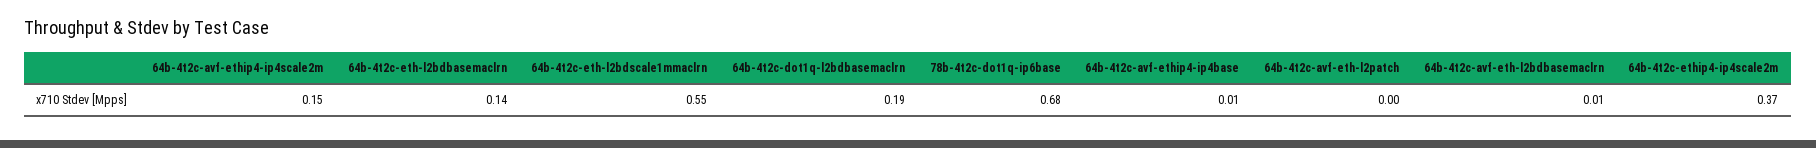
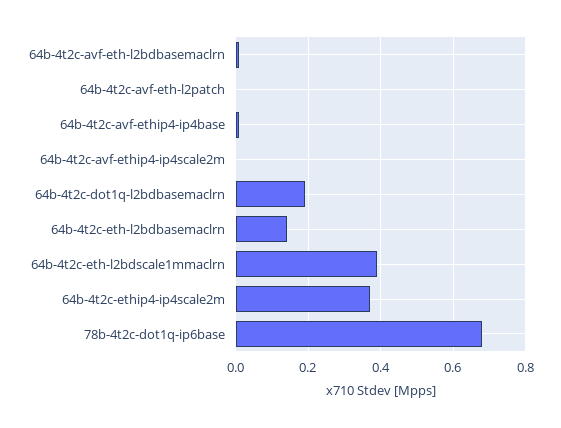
  {
-   "64b-4t2c-avf-ethip4-ip4scale2m": 0.15,
+   "64b-4t2c-avf-ethip4-ip4scale2m": 0,
    "64b-4t2c-eth-l2bdbasemaclrn": 0.14,
-   "64b-4t2c-eth-l2bdscale1mmaclrn": 0.55,
+   "64b-4t2c-eth-l2bdscale1mmaclrn": 0.4,
    "64b-4t2c-dot1q-l2bdbasemaclrn": 0.19,
    "78b-4t2c-dot1q-ip6base": 0.68,
    "64b-4t2c-avf-ethip4-ip4base": 0.01,
    "64b-4t2c-avf-eth-l2patch": 0,
    "64b-4t2c-avf-eth-l2bdbasemaclrn": 0.01,
    "64b-4t2c-ethip4-ip4scale2m": 0.37
  }

